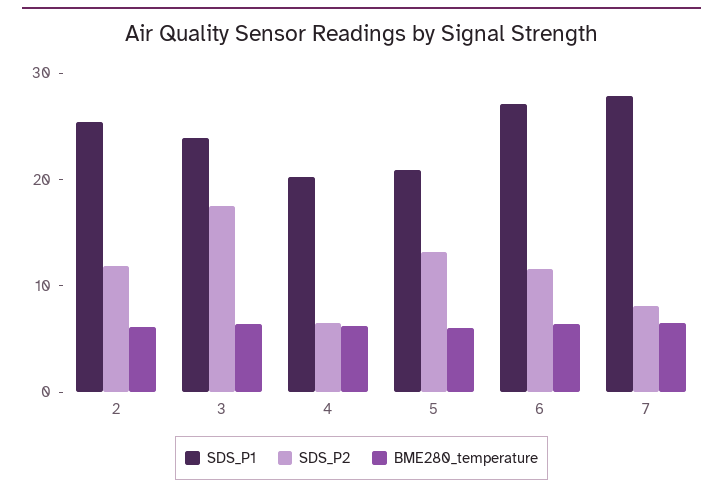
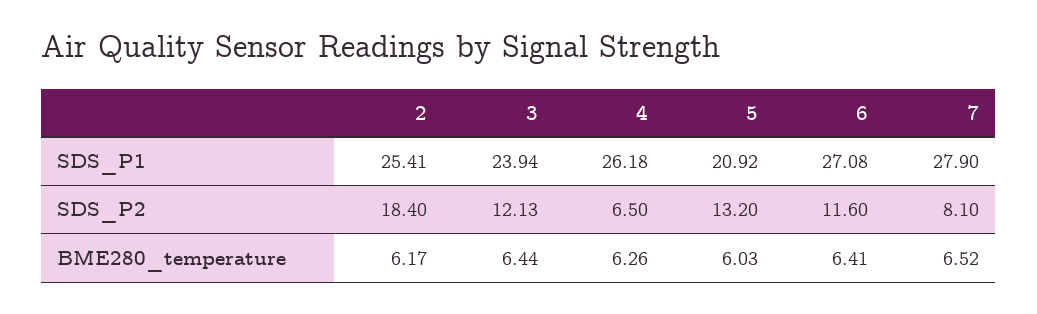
  {
    "SDS_P1": {
      "2": 25.41,
      "3": 23.94,
-     "4": 20,
+     "4": 26.18,
      "5": 20.92,
      "6": 27.08,
      "7": 27.9
    },
    "SDS_P2": {
-     "2": 12,
+     "2": 18.4,
-     "3": 18,
+     "3": 12.13,
      "4": 6.5,
      "5": 13.2,
      "6": 11.6,
      "7": 8.1
    },
    "BME280_temperature": {
      "2": 6.17,
      "3": 6.44,
      "4": 6.26,
      "5": 6.03,
      "6": 6.41,
      "7": 6.52
    }
  }

